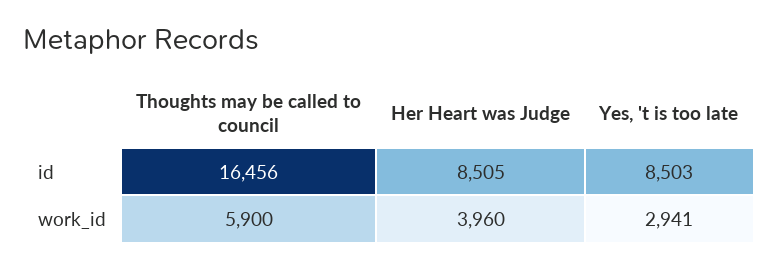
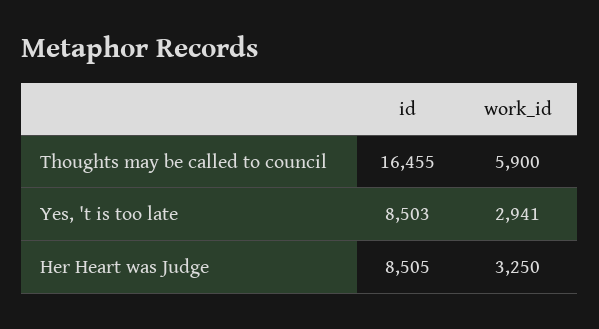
  {
    "Thoughts may be called to council": {
-     "id": 16456,
+     "id": 16455,
      "work_id": 5900
    },
    "Her Heart was Judge": {
      "id": 8505,
-     "work_id": 3960
+     "work_id": 3250
    },
    "Yes, 't is too late": {
      "id": 8503,
      "work_id": 2941
    }
  }

